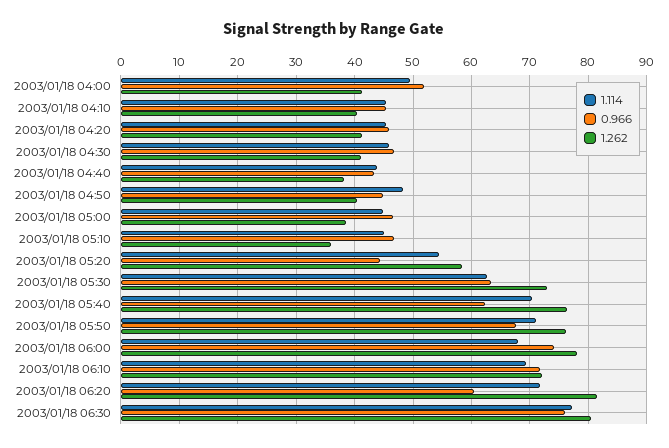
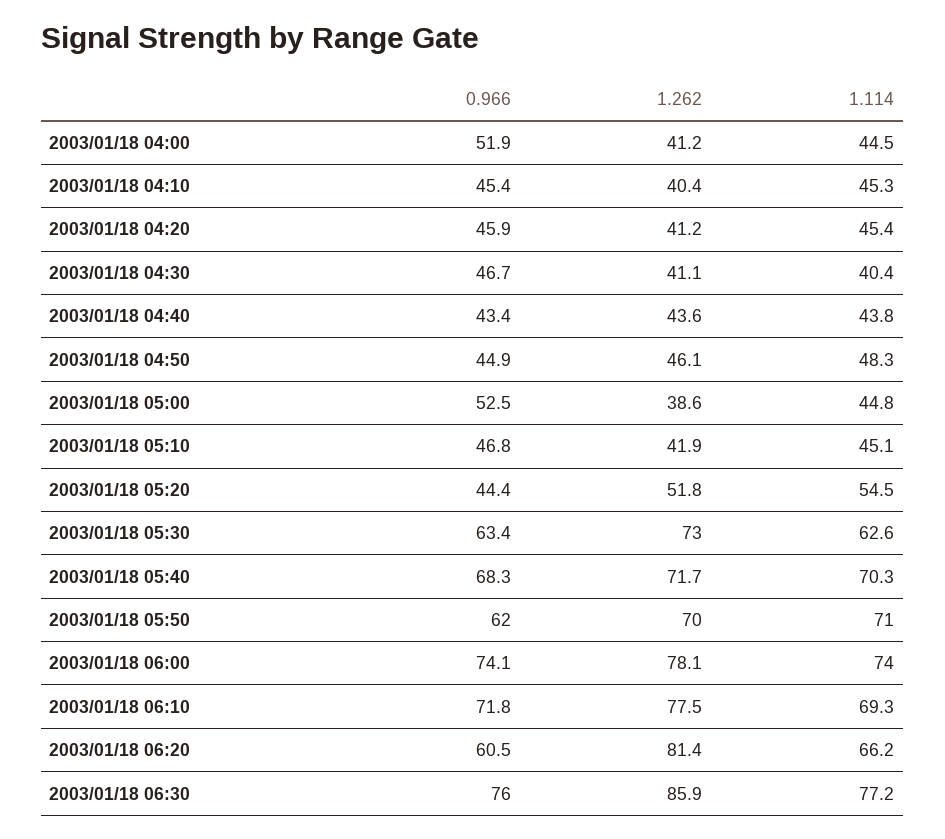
  {
    "1.114": {
-     "2003/01/18 04:00": 50,
+     "2003/01/18 04:00": 44.5,
      "2003/01/18 04:10": 45.3,
      "2003/01/18 04:20": 45.4,
-     "2003/01/18 04:30": 46,
+     "2003/01/18 04:30": 40.4,
      "2003/01/18 04:40": 43.8,
      "2003/01/18 04:50": 48.3,
      "2003/01/18 05:00": 44.8,
      "2003/01/18 05:10": 45.1,
      "2003/01/18 05:20": 54.5,
      "2003/01/18 05:30": 62.6,
      "2003/01/18 05:40": 70.3,
      "2003/01/18 05:50": 71,
-     "2003/01/18 06:00": 68,
+     "2003/01/18 06:00": 74,
      "2003/01/18 06:10": 69.3,
-     "2003/01/18 06:20": 72,
+     "2003/01/18 06:20": 66.2,
      "2003/01/18 06:30": 77.2
    },
    "0.966": {
      "2003/01/18 04:00": 51.9,
      "2003/01/18 04:10": 45.4,
      "2003/01/18 04:20": 45.9,
      "2003/01/18 04:30": 46.7,
      "2003/01/18 04:40": 43.4,
      "2003/01/18 04:50": 44.9,
-     "2003/01/18 05:00": 46,
+     "2003/01/18 05:00": 52.5,
      "2003/01/18 05:10": 46.8,
      "2003/01/18 05:20": 44.4,
      "2003/01/18 05:30": 63.4,
-     "2003/01/18 05:40": 62,
+     "2003/01/18 05:40": 68.3,
-     "2003/01/18 05:50": 68,
+     "2003/01/18 05:50": 62,
      "2003/01/18 06:00": 74.1,
      "2003/01/18 06:10": 71.8,
      "2003/01/18 06:20": 60.5,
      "2003/01/18 06:30": 76
    },
    "1.262": {
      "2003/01/18 04:00": 41.2,
      "2003/01/18 04:10": 40.4,
      "2003/01/18 04:20": 41.2,
      "2003/01/18 04:30": 41.1,
-     "2003/01/18 04:40": 38,
+     "2003/01/18 04:40": 43.6,
-     "2003/01/18 04:50": 40,
+     "2003/01/18 04:50": 46.1,
      "2003/01/18 05:00": 38.6,
-     "2003/01/18 05:10": 36,
+     "2003/01/18 05:10": 41.9,
-     "2003/01/18 05:20": 58,
+     "2003/01/18 05:20": 51.8,
      "2003/01/18 05:30": 73,
-     "2003/01/18 05:40": 76,
+     "2003/01/18 05:40": 71.7,
-     "2003/01/18 05:50": 76,
+     "2003/01/18 05:50": 70,
      "2003/01/18 06:00": 78.1,
-     "2003/01/18 06:10": 72,
+     "2003/01/18 06:10": 77.5,
      "2003/01/18 06:20": 81.4,
-     "2003/01/18 06:30": 80
+     "2003/01/18 06:30": 85.9
    }
  }

